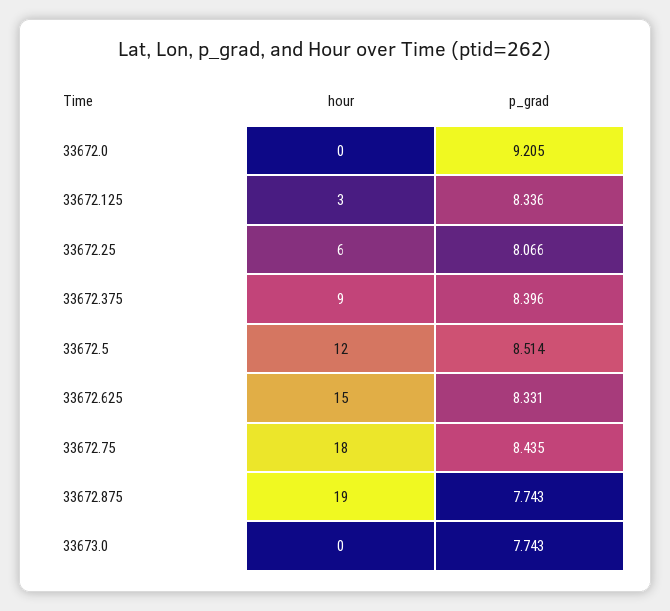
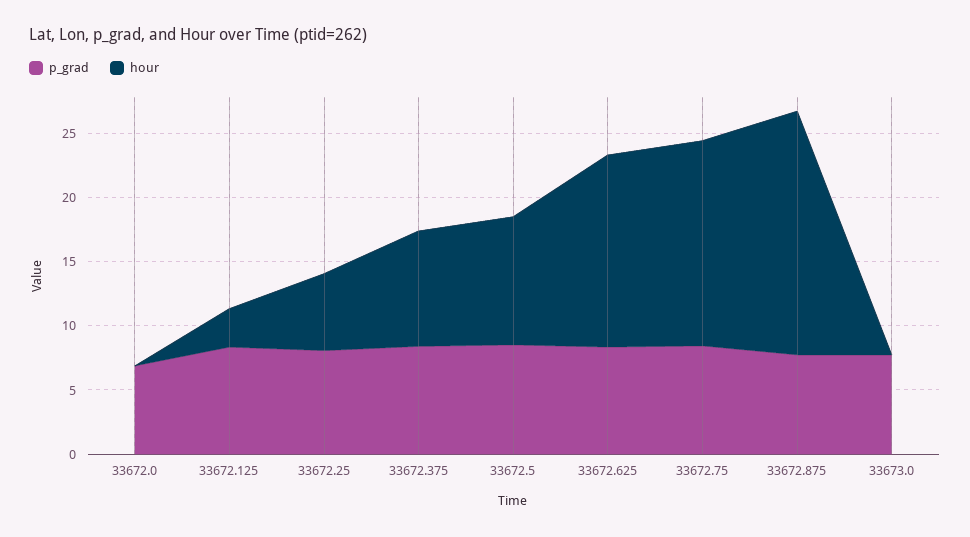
  {
    "hour": {
      "33672.0": 0,
      "33672.125": 3,
      "33672.25": 6,
      "33672.375": 9,
-     "33672.5": 12,
+     "33672.5": 10,
      "33672.625": 15,
-     "33672.75": 18,
+     "33672.75": 16,
      "33672.875": 19,
      "33673.0": 0
    },
    "p_grad": {
-     "33672.0": 9.205,
+     "33672.0": 7,
      "33672.125": 8.336,
      "33672.25": 8.066,
      "33672.375": 8.396,
      "33672.5": 8.514,
      "33672.625": 8.331,
      "33672.75": 8.435,
      "33672.875": 7.743,
      "33673.0": 7.743
    }
  }

